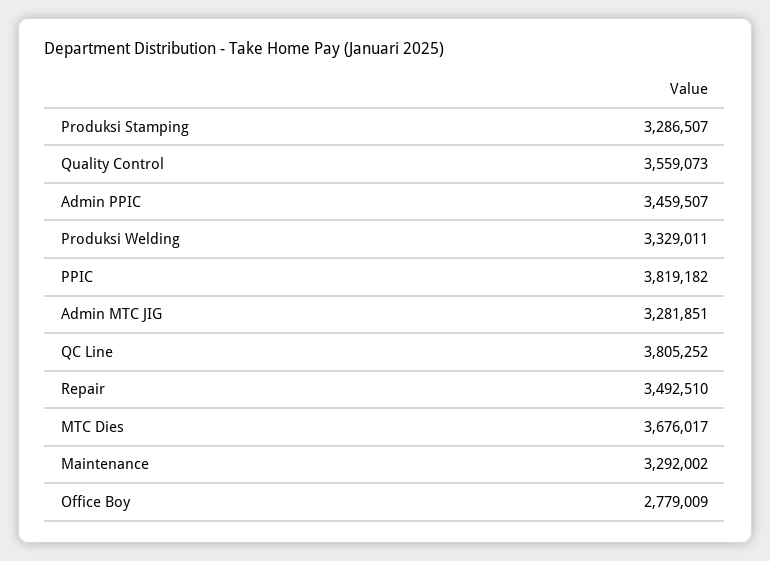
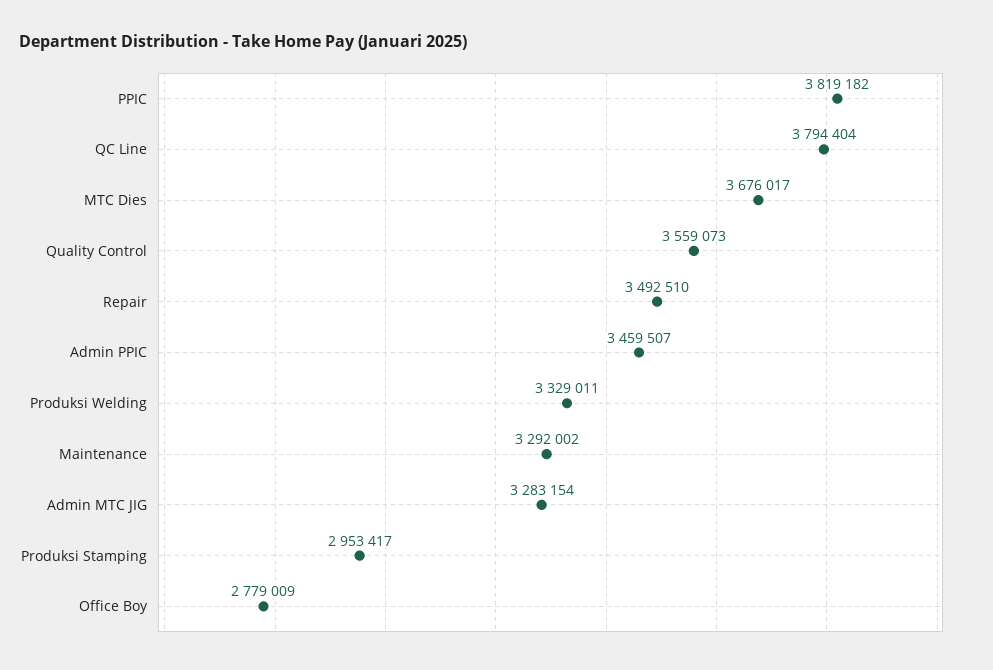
  {
-   "Produksi Stamping": 3286507,
+   "Produksi Stamping": 2953417,
    "Quality Control": 3559073,
    "Admin PPIC": 3459507,
    "Produksi Welding": 3329011,
    "PPIC": 3819182,
-   "Admin MTC JIG": 3281851,
+   "Admin MTC JIG": 3283154,
-   "QC Line": 3805252,
+   "QC Line": 3794404,
    "Repair": 3492510,
    "MTC Dies": 3676017,
    "Maintenance": 3292002,
    "Office Boy": 2779009
  }

